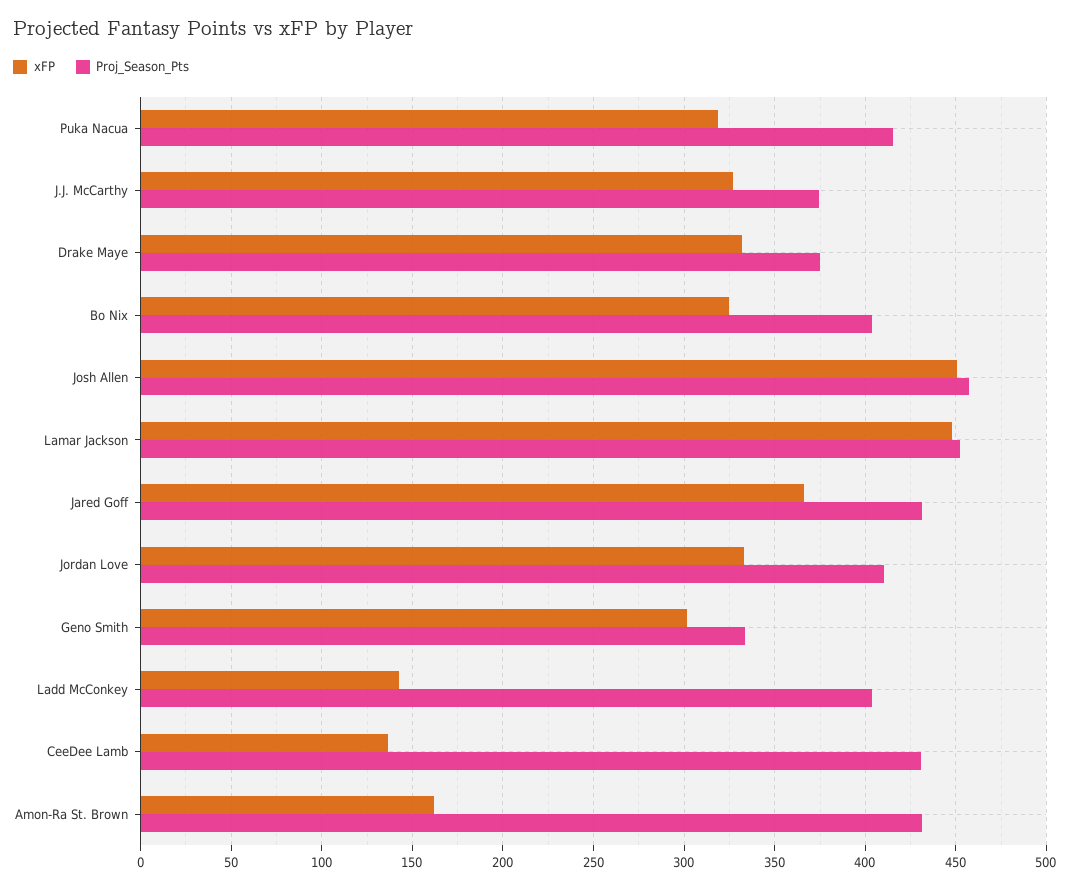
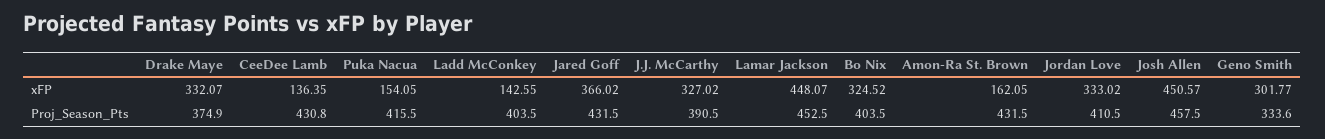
  {
    "xFP": {
-     "Puka Nacua": 320,
+     "Puka Nacua": 154.05,
      "J.J. McCarthy": 327.02,
      "Drake Maye": 332.07,
      "Bo Nix": 324.52,
      "Josh Allen": 450.57,
      "Lamar Jackson": 448.07,
      "Jared Goff": 366.02,
      "Jordan Love": 333.02,
      "Geno Smith": 301.77,
      "Ladd McConkey": 142.55,
      "CeeDee Lamb": 136.35,
      "Amon-Ra St. Brown": 162.05
    },
    "Proj_Season_Pts": {
      "Puka Nacua": 415.5,
-     "J.J. McCarthy": 375,
+     "J.J. McCarthy": 390.5,
      "Drake Maye": 374.9,
      "Bo Nix": 403.5,
      "Josh Allen": 457.5,
      "Lamar Jackson": 452.5,
      "Jared Goff": 431.5,
      "Jordan Love": 410.5,
      "Geno Smith": 333.6,
      "Ladd McConkey": 403.5,
      "CeeDee Lamb": 430.8,
      "Amon-Ra St. Brown": 431.5
    }
  }

